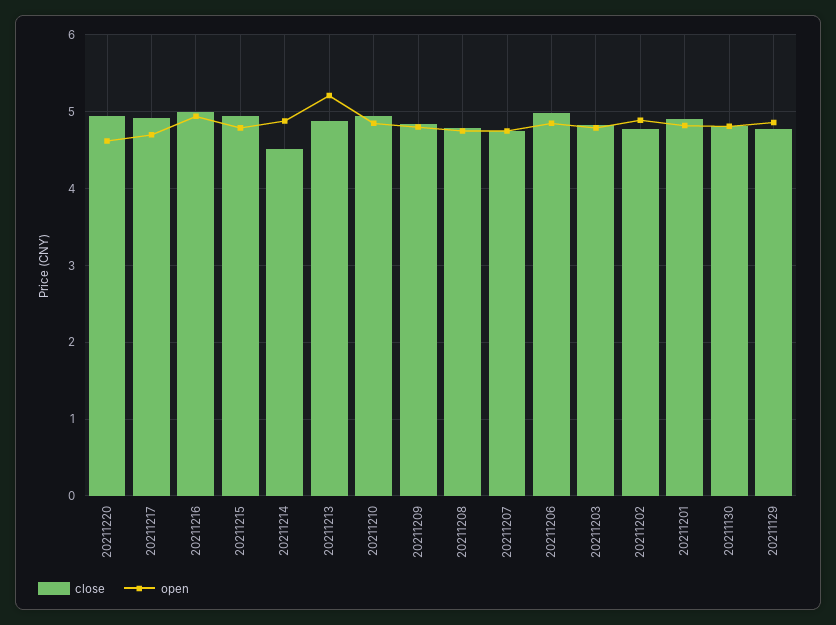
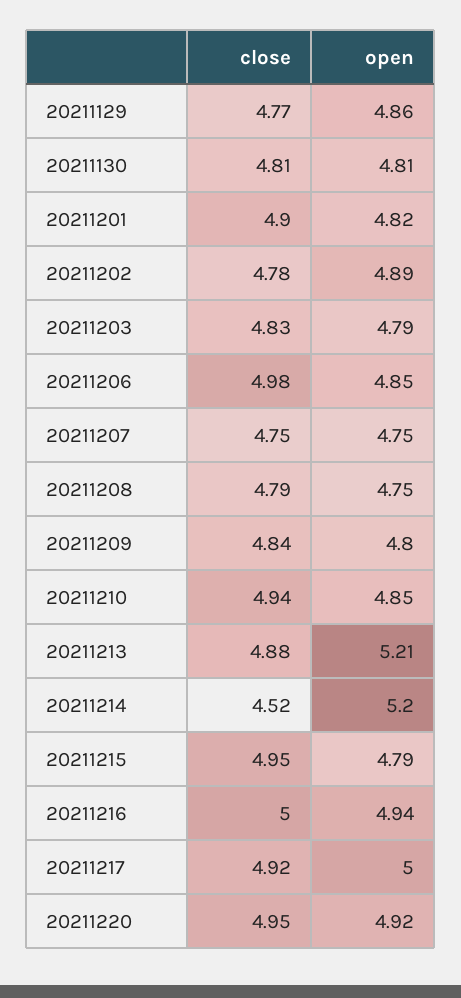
  {
    "close": {
      "20211220": 4.95,
      "20211217": 4.92,
      "20211216": 5,
      "20211215": 4.95,
      "20211214": 4.52,
      "20211213": 4.88,
      "20211210": 4.94,
      "20211209": 4.84,
      "20211208": 4.79,
      "20211207": 4.75,
      "20211206": 4.98,
      "20211203": 4.83,
      "20211202": 4.78,
      "20211201": 4.9,
      "20211130": 4.81,
      "20211129": 4.77
    },
    "open": {
-     "20211220": 4.6,
+     "20211220": 4.92,
-     "20211217": 4.7,
+     "20211217": 5,
      "20211216": 4.94,
      "20211215": 4.79,
-     "20211214": 4.9,
+     "20211214": 5.2,
      "20211213": 5.21,
      "20211210": 4.85,
      "20211209": 4.8,
      "20211208": 4.75,
      "20211207": 4.75,
      "20211206": 4.85,
      "20211203": 4.79,
      "20211202": 4.89,
      "20211201": 4.82,
      "20211130": 4.81,
      "20211129": 4.86
    }
  }

